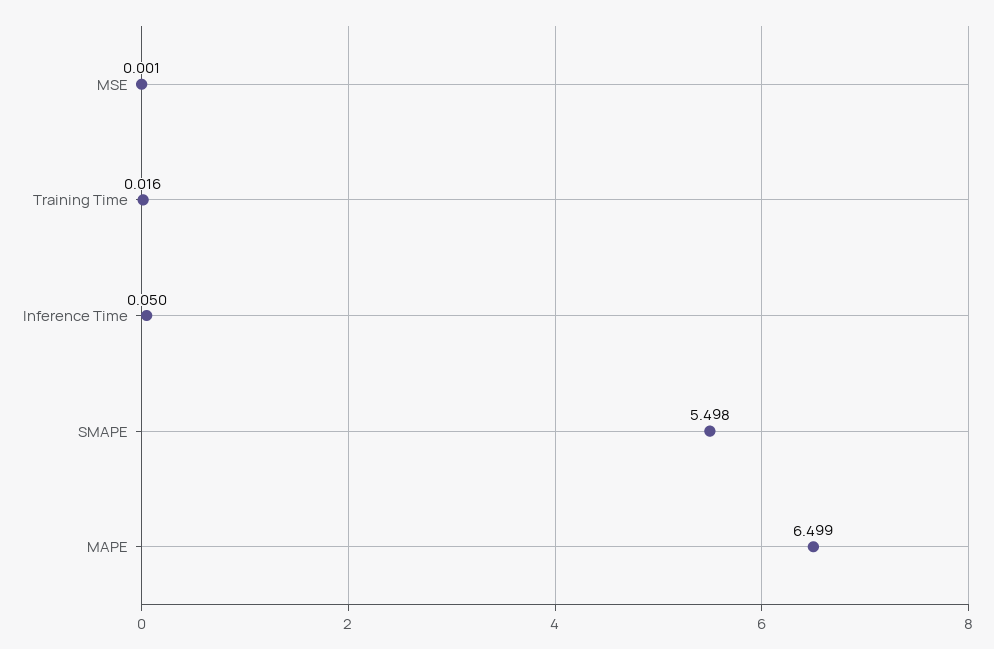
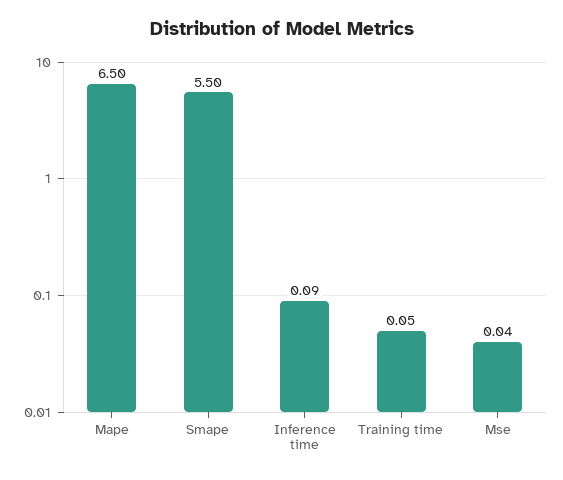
  {
-   "MSE": 0.001,
+   "MSE": 0.04,
-   "Training Time": 0.016,
+   "Training Time": 0.05,
-   "Inference Time": 0.05,
+   "Inference Time": 0.09,
    "SMAPE": 5.498,
    "MAPE": 6.499
  }

